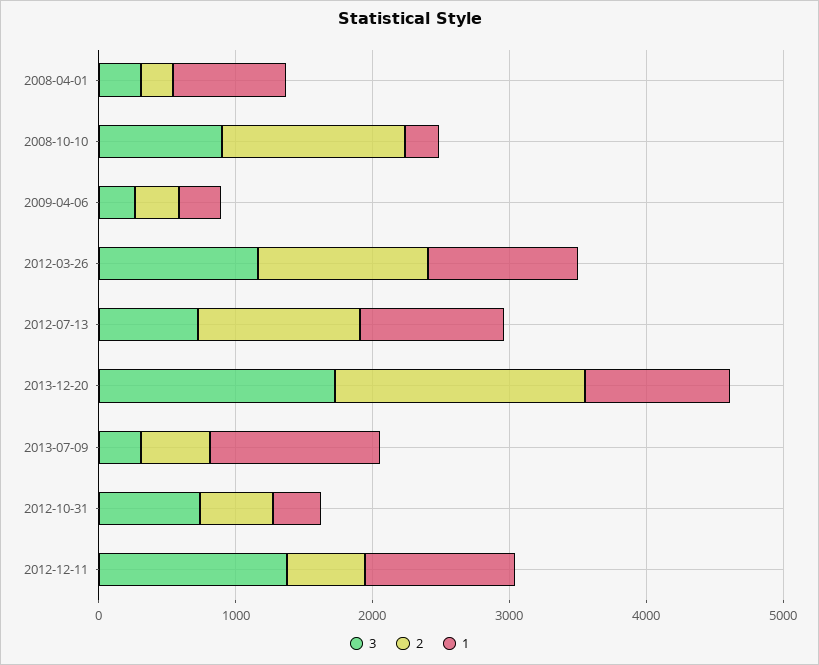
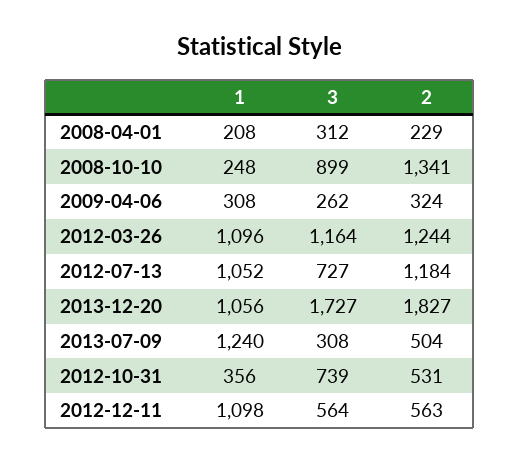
  {
    "3": {
      "2008-04-01": 312,
      "2008-10-10": 899,
      "2009-04-06": 262,
      "2012-03-26": 1164,
      "2012-07-13": 727,
      "2013-12-20": 1727,
      "2013-07-09": 308,
      "2012-10-31": 739,
-     "2012-12-11": 1400
+     "2012-12-11": 564
    },
    "2": {
      "2008-04-01": 229,
      "2008-10-10": 1341,
      "2009-04-06": 324,
      "2012-03-26": 1244,
      "2012-07-13": 1184,
      "2013-12-20": 1827,
      "2013-07-09": 504,
      "2012-10-31": 531,
      "2012-12-11": 563
    },
    "1": {
-     "2008-04-01": 800,
+     "2008-04-01": 208,
      "2008-10-10": 248,
      "2009-04-06": 308,
      "2012-03-26": 1096,
      "2012-07-13": 1052,
      "2013-12-20": 1056,
      "2013-07-09": 1240,
      "2012-10-31": 356,
      "2012-12-11": 1098
    }
  }

